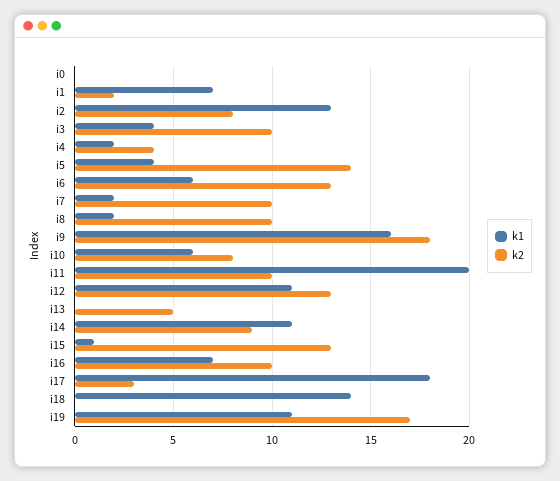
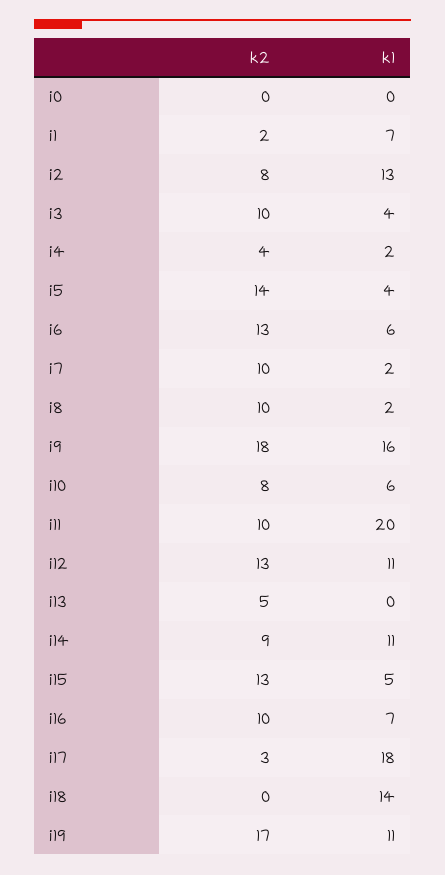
  {
    "k1": {
      "i0": 0,
      "i1": 7,
      "i2": 13,
      "i3": 4,
      "i4": 2,
      "i5": 4,
      "i6": 6,
      "i7": 2,
      "i8": 2,
      "i9": 16,
      "i10": 6,
      "i11": 20,
      "i12": 11,
      "i13": 0,
      "i14": 11,
-     "i15": 1,
+     "i15": 5,
      "i16": 7,
      "i17": 18,
      "i18": 14,
      "i19": 11
    },
    "k2": {
      "i0": 0,
      "i1": 2,
      "i2": 8,
      "i3": 10,
      "i4": 4,
      "i5": 14,
      "i6": 13,
      "i7": 10,
      "i8": 10,
      "i9": 18,
      "i10": 8,
      "i11": 10,
      "i12": 13,
      "i13": 5,
      "i14": 9,
      "i15": 13,
      "i16": 10,
      "i17": 3,
      "i18": 0,
      "i19": 17
    }
  }

